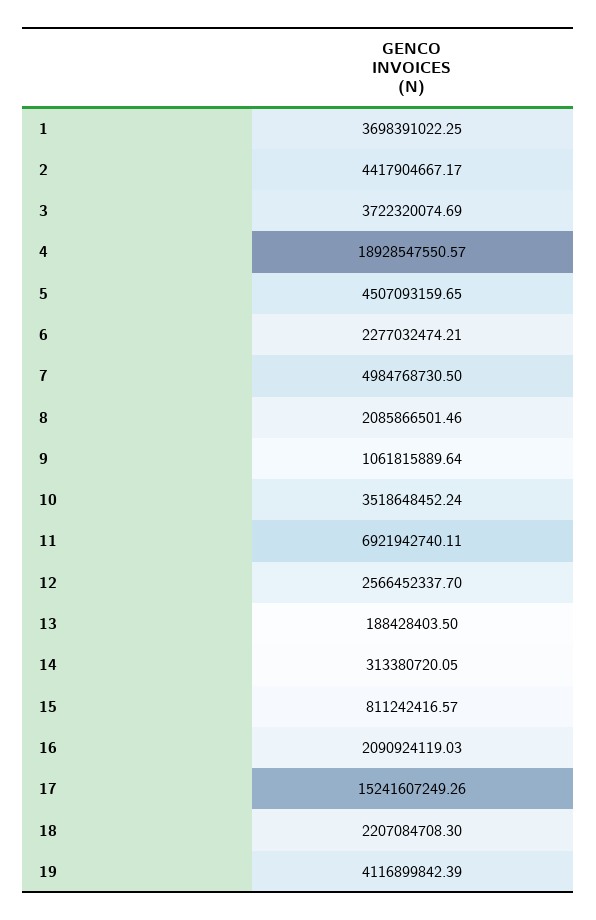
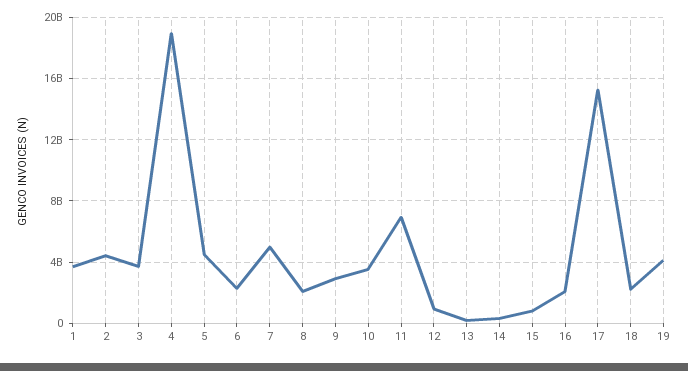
  {
    "1": 3698391022.25,
    "2": 4417904667.17,
    "3": 3722320074.69,
    "4": 18928547550.57,
    "5": 4507093159.65,
    "6": 2277032474.21,
    "7": 4984768730.5,
    "8": 2085866501.46,
-   "9": 1061815889.64,
+   "9": 3000000000,
    "10": 3518648452.24,
    "11": 6921942740.11,
-   "12": 2566452337.7,
+   "12": 1000000000,
    "13": 188428403.5,
    "14": 313380720.05,
    "15": 811242416.57,
    "16": 2090924119.03,
    "17": 15241607249.26,
    "18": 2207084708.3,
    "19": 4116899842.39
  }

